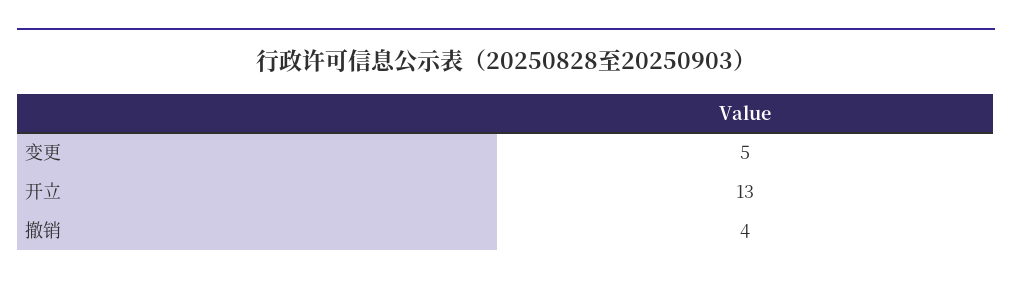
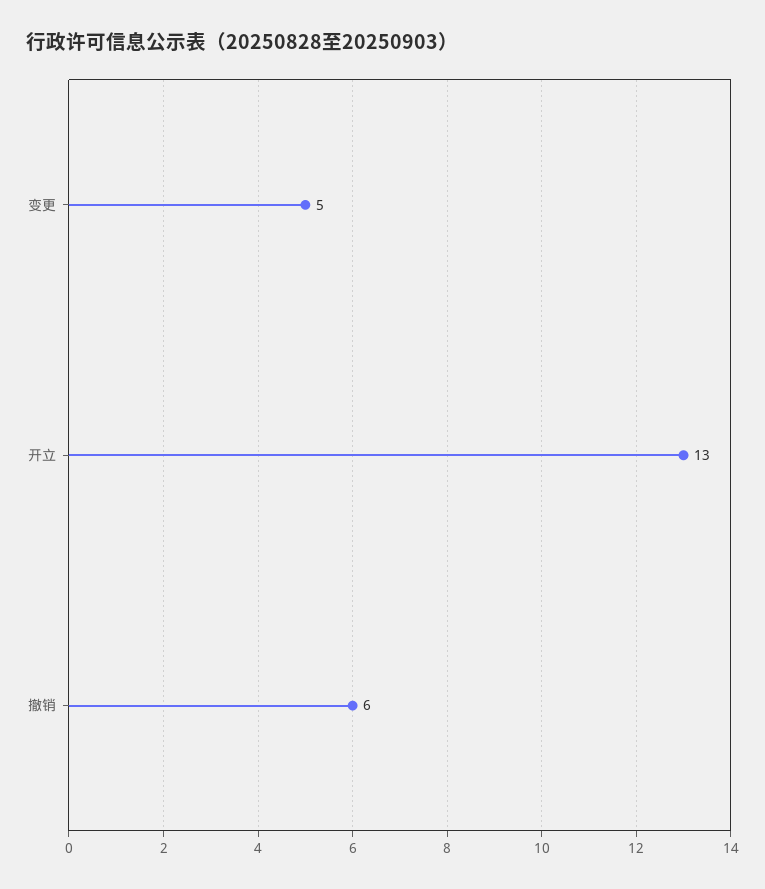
  {
    "变更": 5,
    "开立": 13,
-   "撤销": 4
+   "撤销": 6
  }

